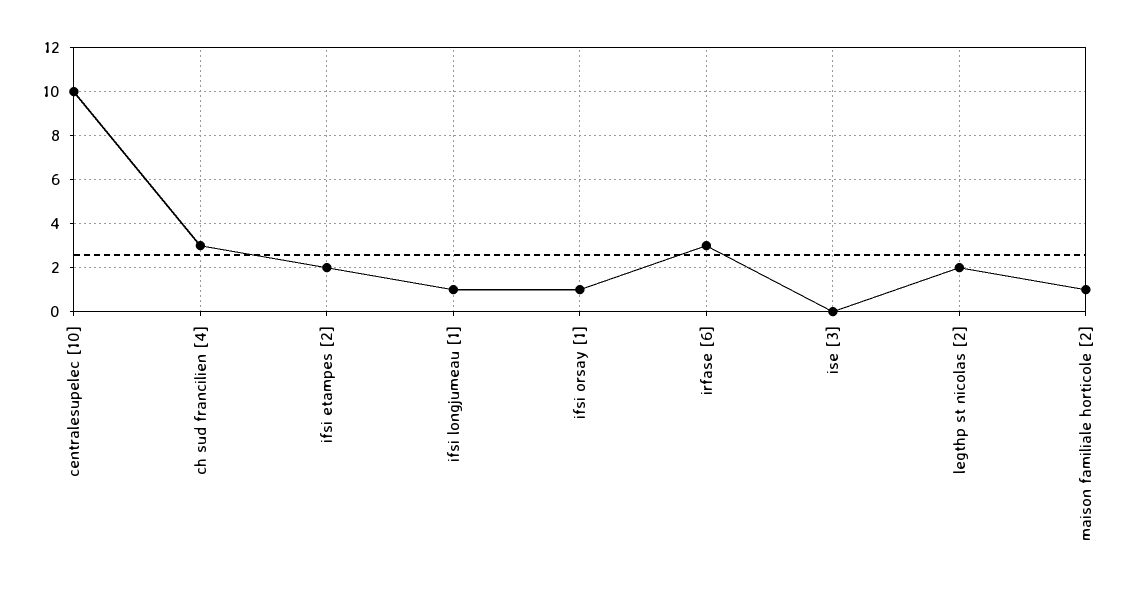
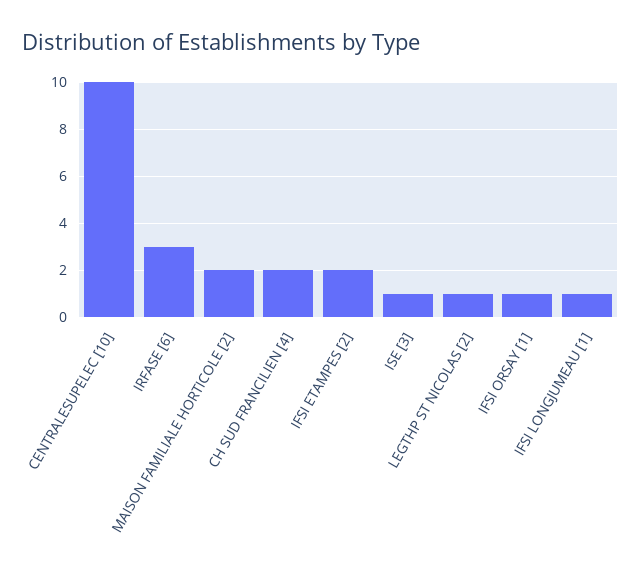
  {
    "centralesupelec [10]": 10,
-   "ch sud francilien [4]": 3,
+   "ch sud francilien [4]": 2,
    "ifsi etampes [2]": 2,
    "ifsi longjumeau [1]": 1,
    "ifsi orsay [1]": 1,
    "irfase [6]": 3,
-   "ise [3]": 0,
+   "ise [3]": 1,
-   "legthp st nicolas [2]": 2,
+   "legthp st nicolas [2]": 1,
-   "maison familiale horticole [2]": 1
+   "maison familiale horticole [2]": 2
  }

